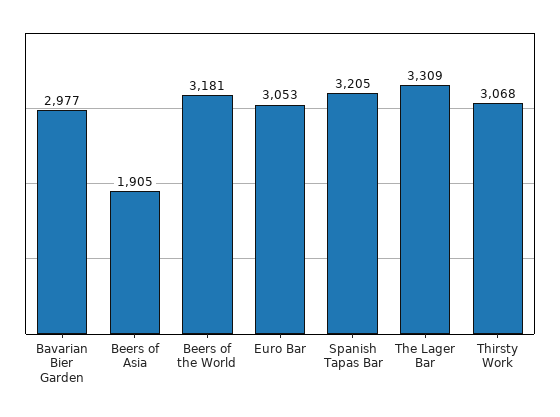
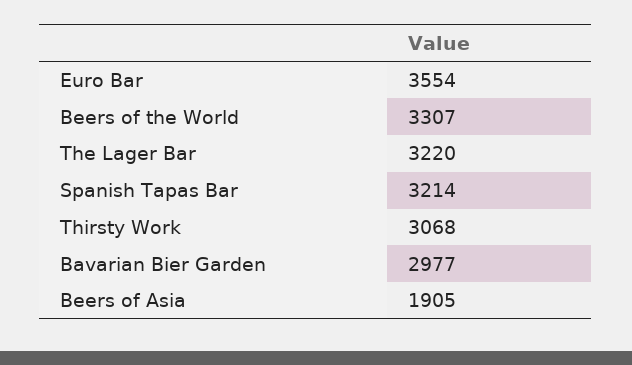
  {
    "Bavarian Bier Garden": 2977,
    "Beers of Asia": 1905,
-   "Beers of the World": 3181,
+   "Beers of the World": 3307,
-   "Euro Bar": 3053,
+   "Euro Bar": 3554,
-   "Spanish Tapas Bar": 3205,
+   "Spanish Tapas Bar": 3214,
-   "The Lager Bar": 3309,
+   "The Lager Bar": 3220,
    "Thirsty Work": 3068
  }

